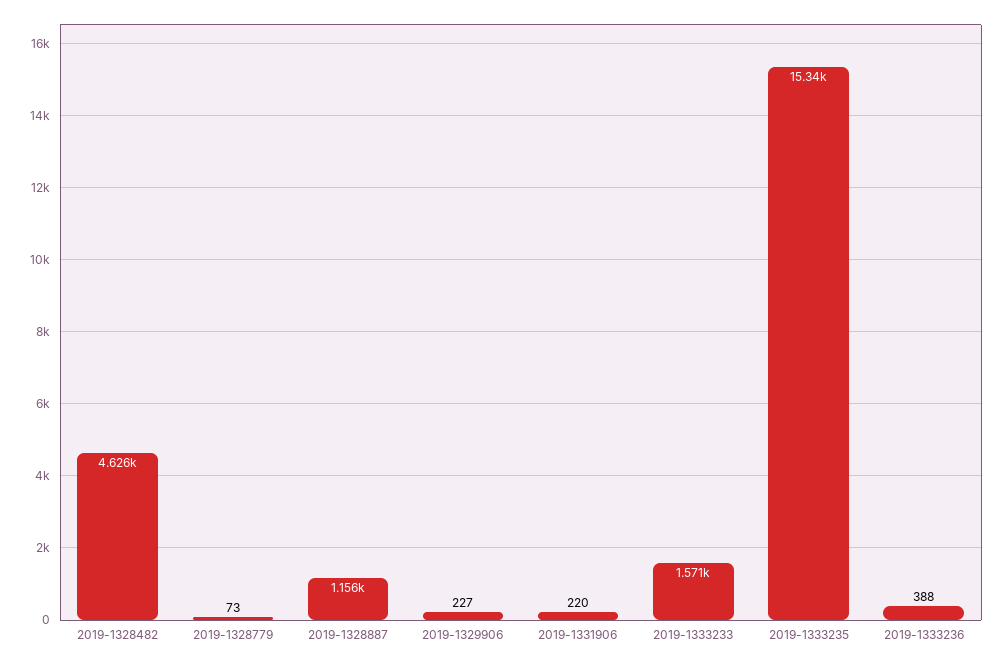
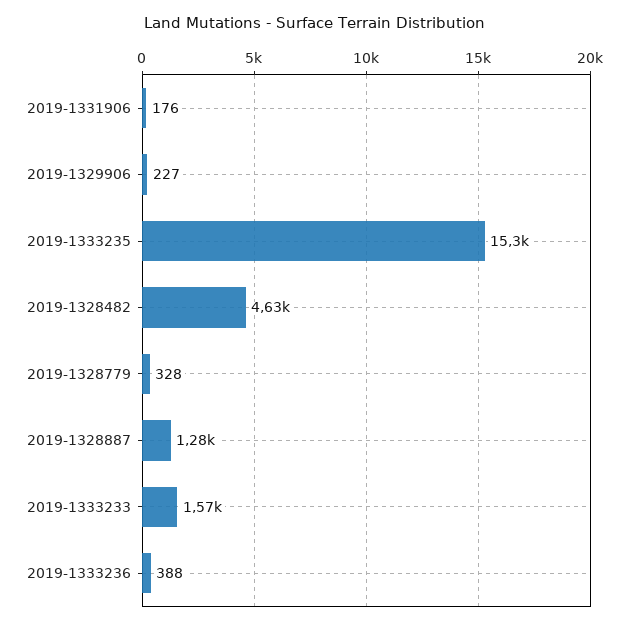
  {
    "2019-1328482": 4626,
-   "2019-1328779": 73,
+   "2019-1328779": 328,
-   "2019-1328887": 1156,
+   "2019-1328887": 1280,
    "2019-1329906": 227,
-   "2019-1331906": 220,
+   "2019-1331906": 176,
    "2019-1333233": 1571,
    "2019-1333235": 15340,
    "2019-1333236": 388
  }

